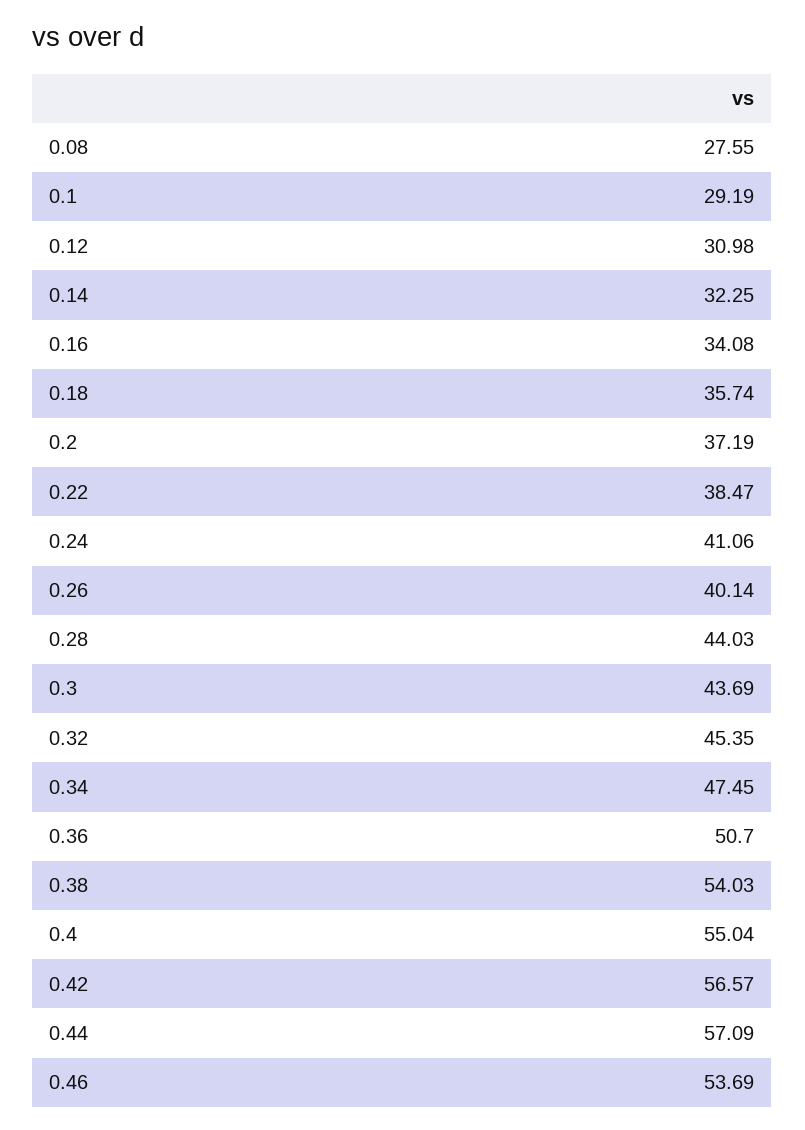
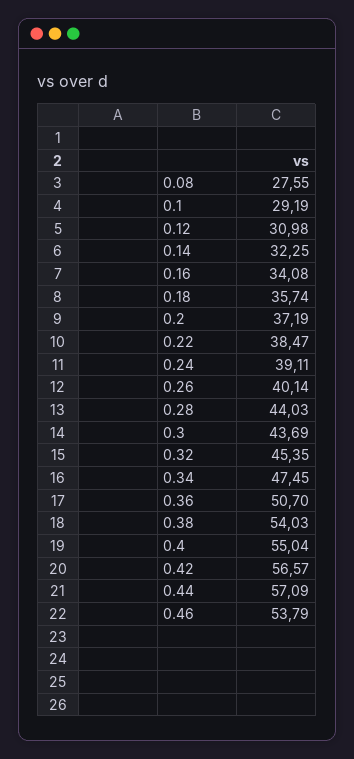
  {
    "0.08": 27.55,
    "0.1": 29.19,
    "0.12": 30.98,
    "0.14": 32.25,
    "0.16": 34.08,
    "0.18": 35.74,
    "0.2": 37.19,
    "0.22": 38.47,
-   "0.24": 41.06,
+   "0.24": 39.11,
    "0.26": 40.14,
    "0.28": 44.03,
    "0.3": 43.69,
    "0.32": 45.35,
    "0.34": 47.45,
    "0.36": 50.7,
    "0.38": 54.03,
    "0.4": 55.04,
    "0.42": 56.57,
    "0.44": 57.09,
-   "0.46": 53.69
+   "0.46": 53.79
  }

